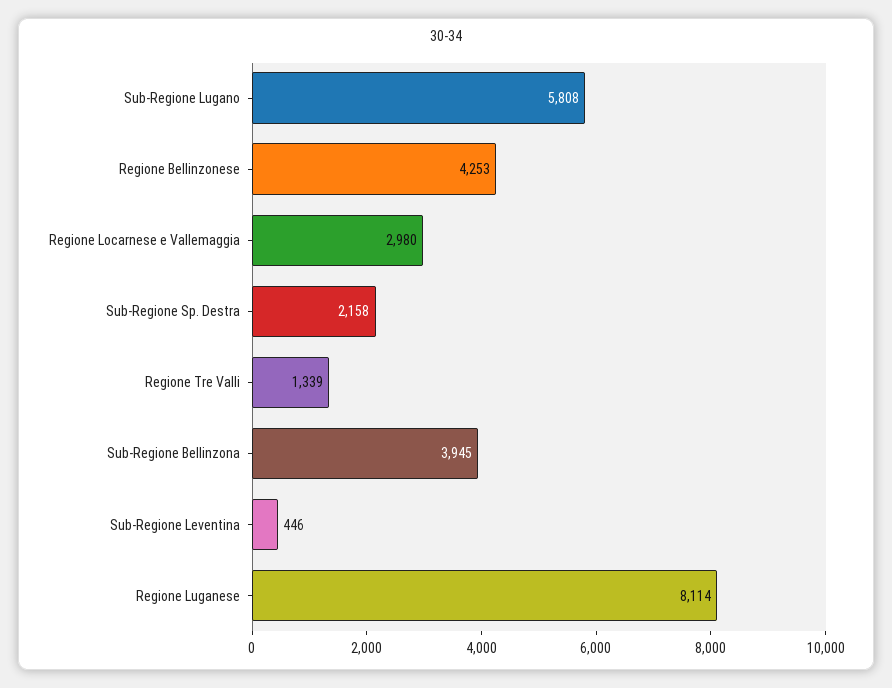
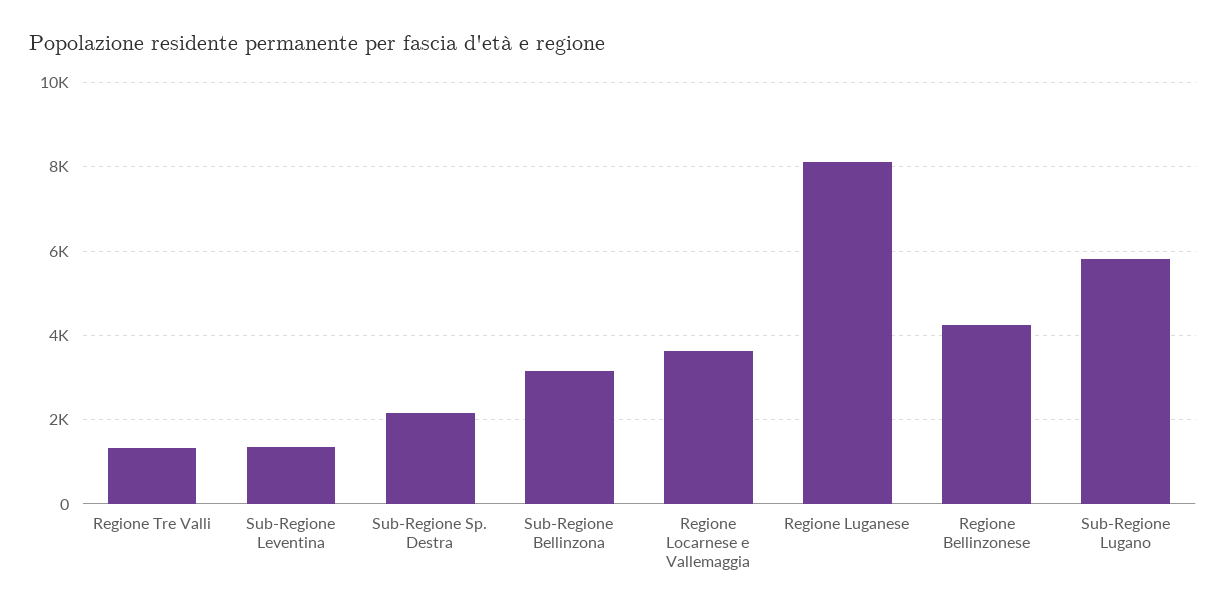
  {
    "Sub-Regione Lugano": 5808,
    "Regione Bellinzonese": 4253,
-   "Regione Locarnese e Vallemaggia": 2980,
+   "Regione Locarnese e Vallemaggia": 3600,
    "Sub-Regione Sp. Destra": 2158,
    "Regione Tre Valli": 1339,
-   "Sub-Regione Bellinzona": 3945,
+   "Sub-Regione Bellinzona": 3200,
-   "Sub-Regione Leventina": 446,
+   "Sub-Regione Leventina": 1400,
    "Regione Luganese": 8114
  }

